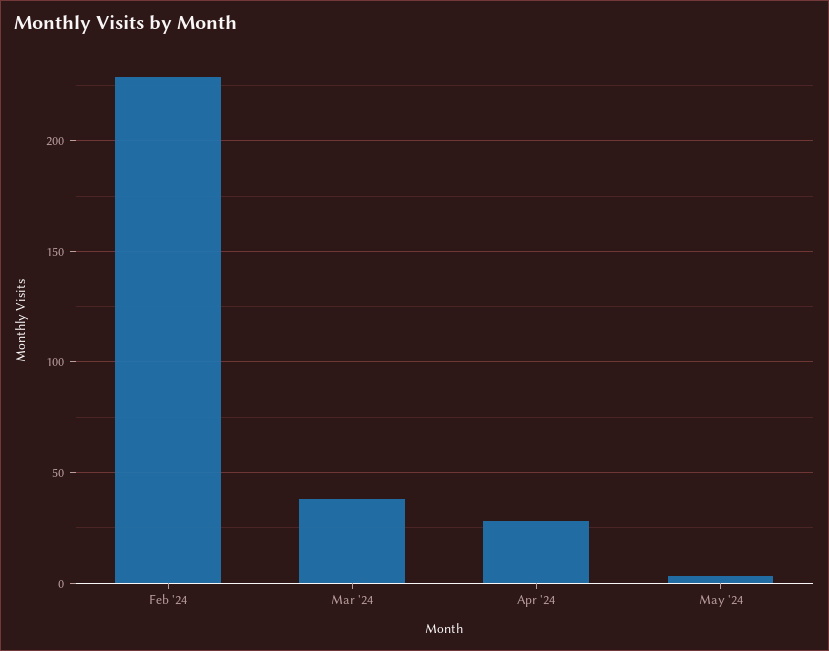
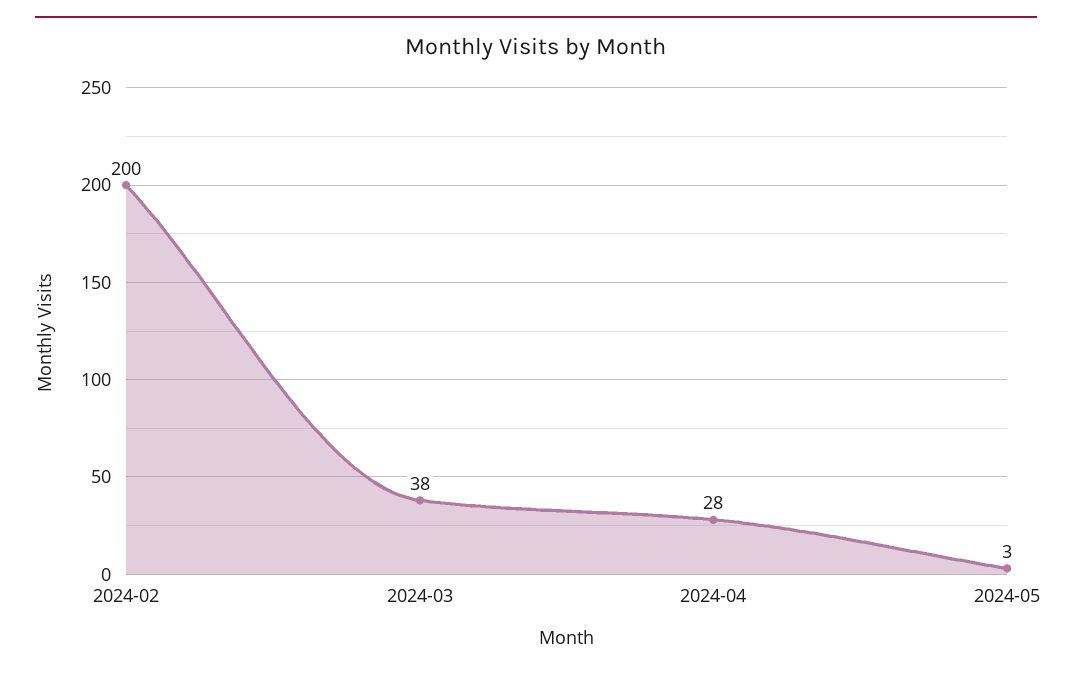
  {
-   "Feb '24": 230,
+   "Feb '24": 200,
    "Mar '24": 38,
    "Apr '24": 28,
    "May '24": 3
  }

